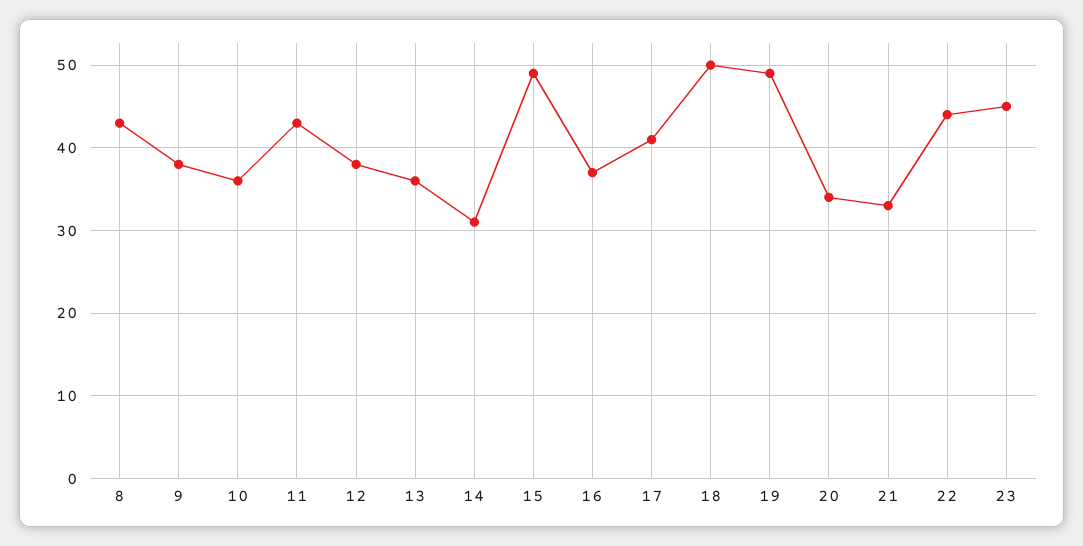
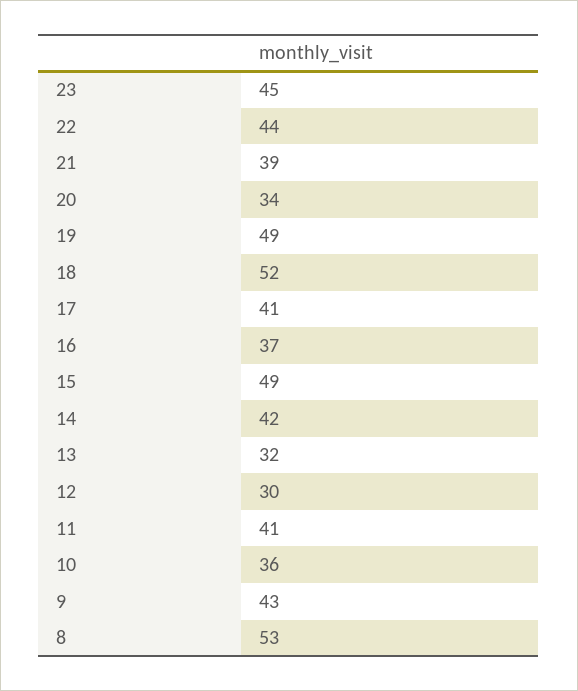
  {
-   "8": 43,
+   "8": 53,
-   "9": 38,
+   "9": 43,
    "10": 36,
-   "11": 43,
+   "11": 41,
-   "12": 38,
+   "12": 30,
-   "13": 36,
+   "13": 32,
-   "14": 31,
+   "14": 42,
    "15": 49,
    "16": 37,
    "17": 41,
-   "18": 50,
+   "18": 52,
    "19": 49,
    "20": 34,
-   "21": 33,
+   "21": 39,
    "22": 44,
    "23": 45
  }

